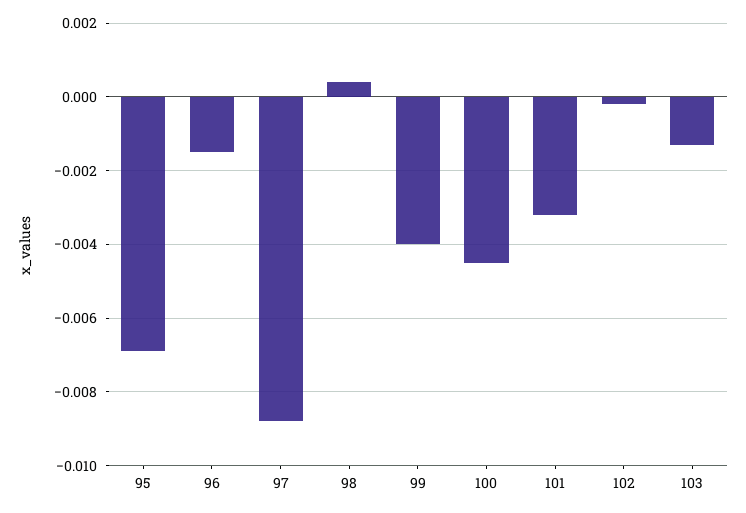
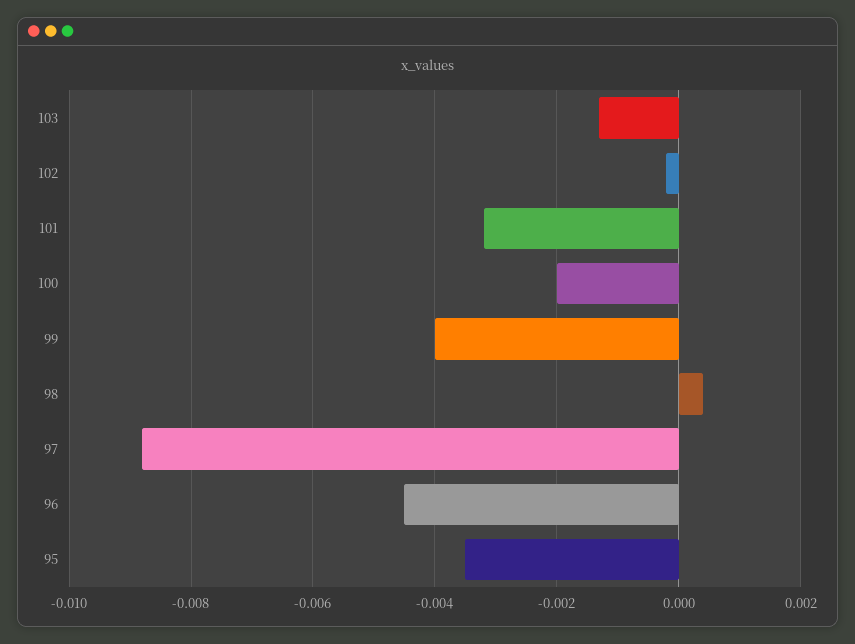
  {
-   "95": -0.007,
+   "95": -0.0035,
-   "96": -0.0015,
+   "96": -0.0045,
    "97": -0.009,
    "98": 0.0005,
    "99": -0.004,
-   "100": -0.0045,
+   "100": -0.002,
    "101": -0.003,
    "102": 0,
    "103": -0.0015
  }

